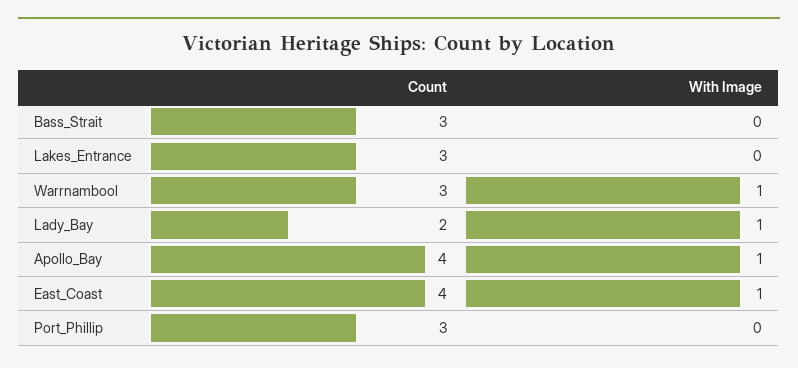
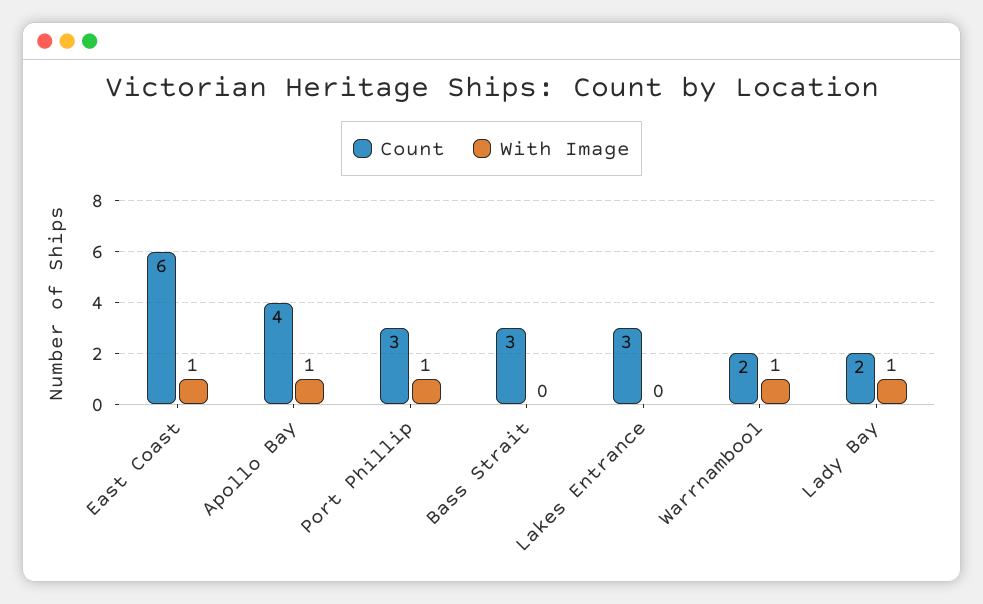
  {
    "Count": {
      "Bass_Strait": 3,
      "Lakes_Entrance": 3,
-     "Warrnambool": 3,
+     "Warrnambool": 2,
      "Lady_Bay": 2,
      "Apollo_Bay": 4,
-     "East_Coast": 4,
+     "East_Coast": 6,
      "Port_Phillip": 3
    },
    "With Image": {
      "Bass_Strait": 0,
      "Lakes_Entrance": 0,
      "Warrnambool": 1,
      "Lady_Bay": 1,
      "Apollo_Bay": 1,
      "East_Coast": 1,
-     "Port_Phillip": 0
+     "Port_Phillip": 1
    }
  }

